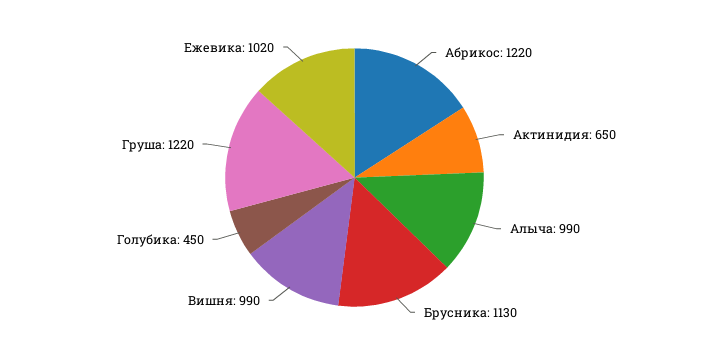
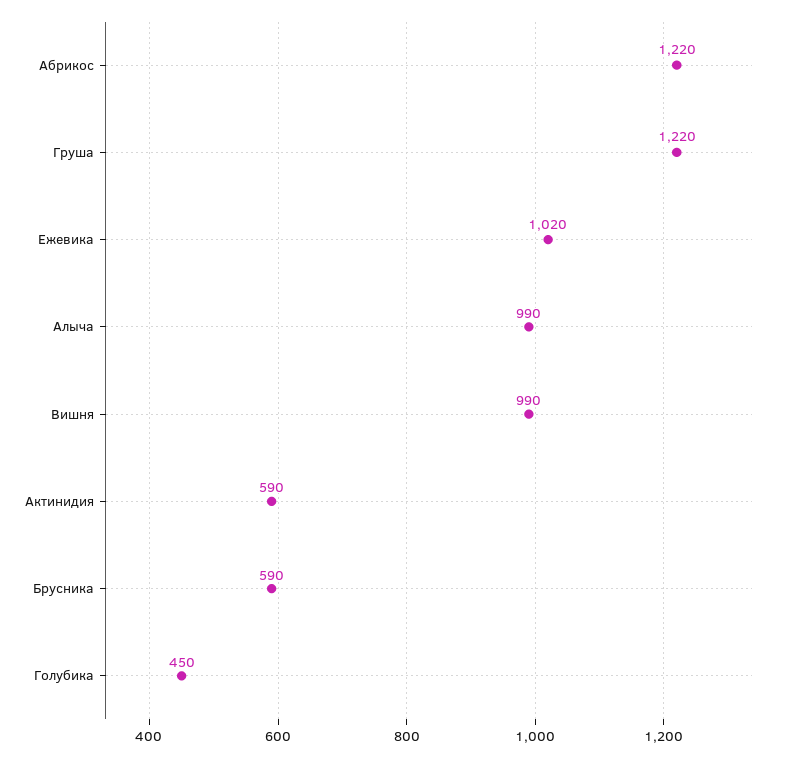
  {
    "Абрикос": 1220,
-   "Актинидия": 650,
+   "Актинидия": 590,
    "Алыча": 990,
-   "Брусника": 1130,
+   "Брусника": 590,
    "Вишня": 990,
    "Голубика": 450,
    "Груша": 1220,
    "Ежевика": 1020
  }

